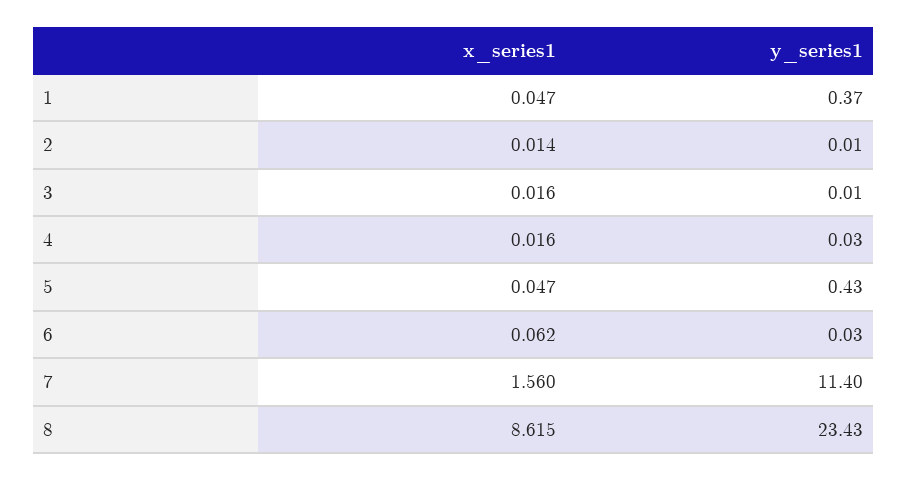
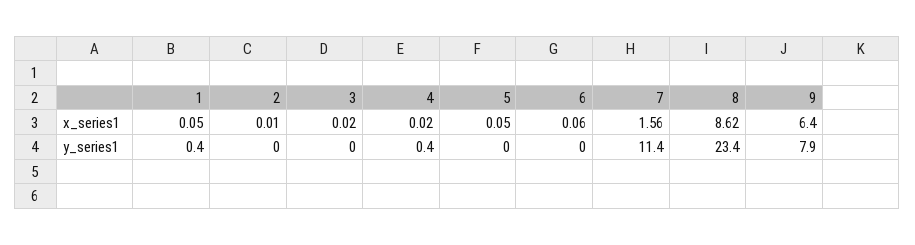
  {
    "x_series1": {
      "1": 0.047,
      "2": 0.014,
      "3": 0.016,
      "4": 0.016,
      "5": 0.047,
      "6": 0.062,
      "7": 1.56,
-     "8": 8.615
+     "8": 8.615,
+     "9": 6.4
    },
    "y_series1": {
      "1": 0.37,
      "2": 0.01,
      "3": 0.01,
-     "4": 0.03,
+     "4": 0.4,
-     "5": 0.43,
+     "5": 0,
      "6": 0.03,
      "7": 11.4,
-     "8": 23.43
+     "8": 23.43,
+     "9": 7.9
    }
  }

